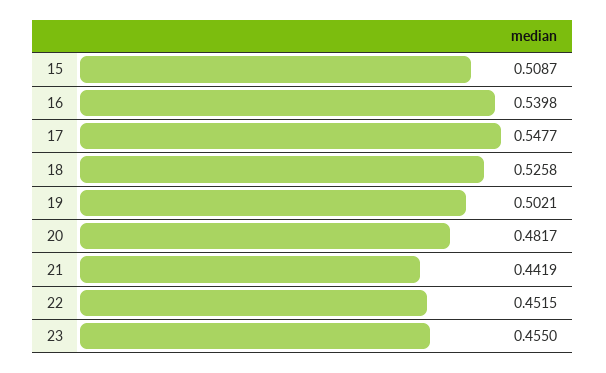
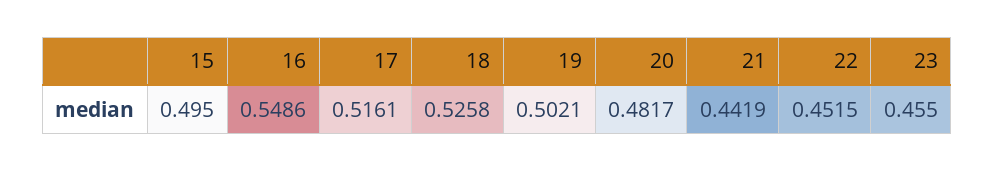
  {
-   "15": 0.5087,
+   "15": 0.495,
-   "16": 0.5398,
+   "16": 0.5486,
-   "17": 0.5477,
+   "17": 0.5161,
    "18": 0.5258,
    "19": 0.5021,
    "20": 0.4817,
    "21": 0.4419,
    "22": 0.4515,
    "23": 0.455
  }

